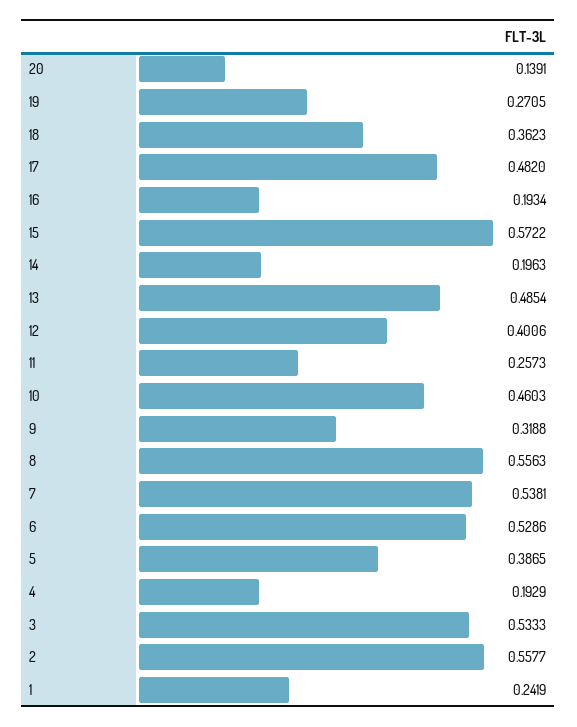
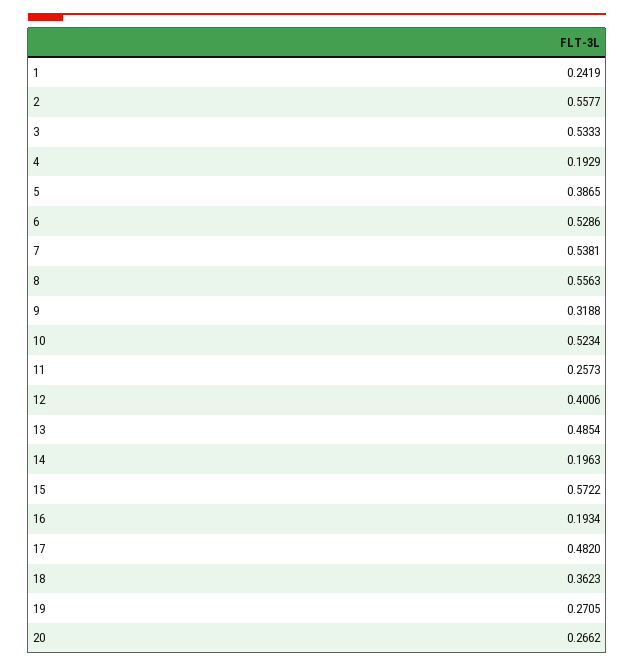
  {
-   "20": 0.1391,
+   "20": 0.2662,
    "19": 0.2705,
    "18": 0.3623,
    "17": 0.482,
    "16": 0.1934,
    "15": 0.5722,
    "14": 0.1963,
    "13": 0.4854,
    "12": 0.4006,
    "11": 0.2573,
-   "10": 0.4603,
+   "10": 0.5234,
    "9": 0.3188,
    "8": 0.5563,
    "7": 0.5381,
    "6": 0.5286,
    "5": 0.3865,
    "4": 0.1929,
    "3": 0.5333,
    "2": 0.5577,
    "1": 0.2419
  }

